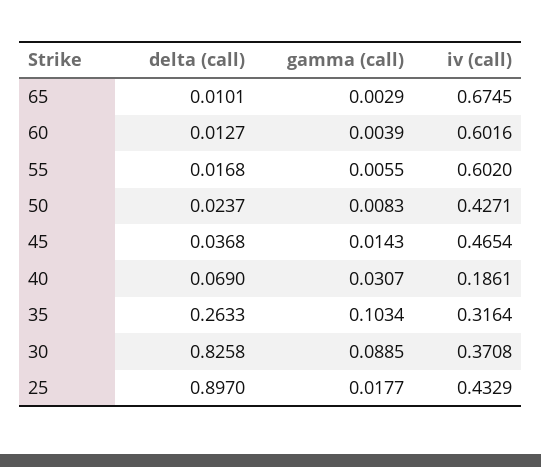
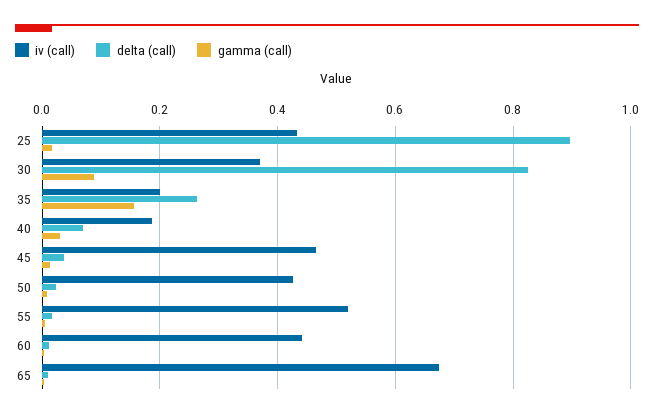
  {
    "delta (call)": {
      "65": 0.0101,
      "60": 0.0127,
      "55": 0.0168,
      "50": 0.0237,
      "45": 0.0368,
      "40": 0.069,
      "35": 0.2633,
      "30": 0.8258,
      "25": 0.897
    },
    "gamma (call)": {
      "65": 0.0029,
      "60": 0.0039,
      "55": 0.0055,
      "50": 0.0083,
      "45": 0.0143,
      "40": 0.0307,
-     "35": 0.1034,
+     "35": 0.16,
      "30": 0.0885,
      "25": 0.0177
    },
    "iv (call)": {
      "65": 0.6745,
-     "60": 0.6016,
+     "60": 0.44,
-     "55": 0.602,
+     "55": 0.52,
      "50": 0.4271,
      "45": 0.4654,
      "40": 0.1861,
-     "35": 0.3164,
+     "35": 0.2,
      "30": 0.3708,
      "25": 0.4329
    }
  }

